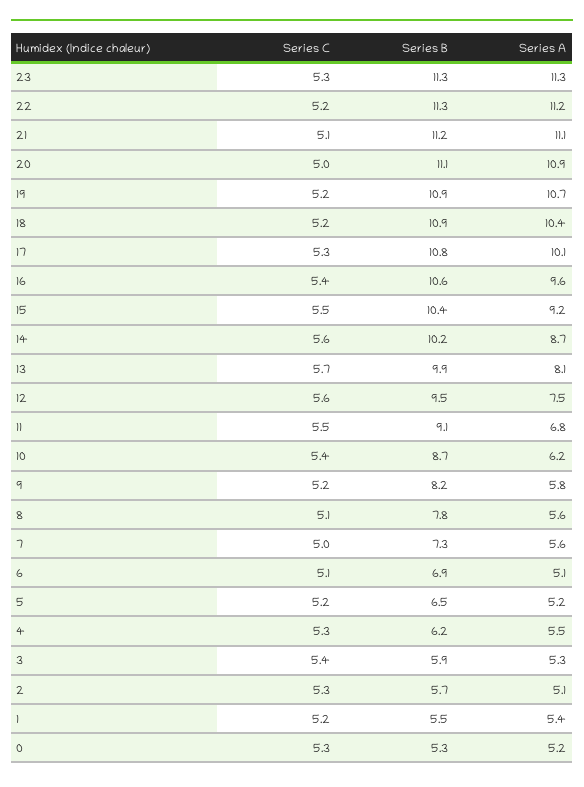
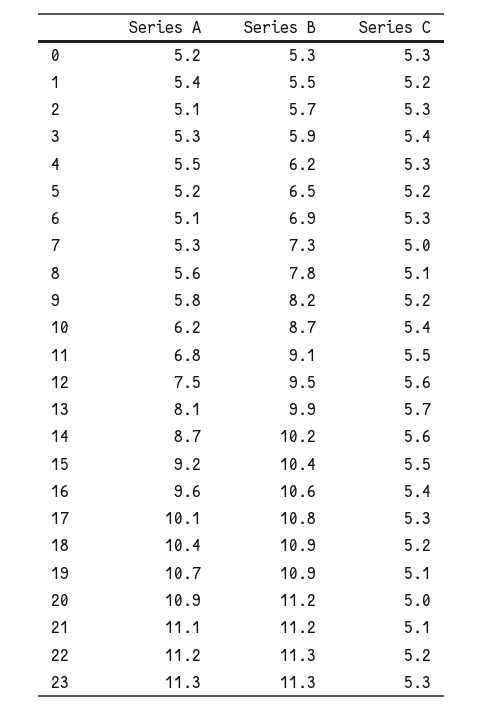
  {
    "Series C": {
      "23": 5.3,
      "22": 5.2,
      "21": 5.1,
      "20": 5,
-     "19": 5.2,
+     "19": 5.1,
      "18": 5.2,
      "17": 5.3,
      "16": 5.4,
      "15": 5.5,
      "14": 5.6,
      "13": 5.7,
      "12": 5.6,
      "11": 5.5,
      "10": 5.4,
      "9": 5.2,
      "8": 5.1,
      "7": 5,
-     "6": 5.1,
+     "6": 5.3,
      "5": 5.2,
      "4": 5.3,
      "3": 5.4,
      "2": 5.3,
      "1": 5.2,
      "0": 5.3
    },
    "Series B": {
      "23": 11.3,
      "22": 11.3,
      "21": 11.2,
-     "20": 11.1,
+     "20": 11.2,
      "19": 10.9,
      "18": 10.9,
      "17": 10.8,
      "16": 10.6,
      "15": 10.4,
      "14": 10.2,
      "13": 9.9,
      "12": 9.5,
      "11": 9.1,
      "10": 8.7,
      "9": 8.2,
      "8": 7.8,
      "7": 7.3,
      "6": 6.9,
      "5": 6.5,
      "4": 6.2,
      "3": 5.9,
      "2": 5.7,
      "1": 5.5,
      "0": 5.3
    },
    "Series A": {
      "23": 11.3,
      "22": 11.2,
      "21": 11.1,
      "20": 10.9,
      "19": 10.7,
      "18": 10.4,
      "17": 10.1,
      "16": 9.6,
      "15": 9.2,
      "14": 8.7,
      "13": 8.1,
      "12": 7.5,
      "11": 6.8,
      "10": 6.2,
      "9": 5.8,
      "8": 5.6,
-     "7": 5.6,
+     "7": 5.3,
      "6": 5.1,
      "5": 5.2,
      "4": 5.5,
      "3": 5.3,
      "2": 5.1,
      "1": 5.4,
      "0": 5.2
    }
  }

